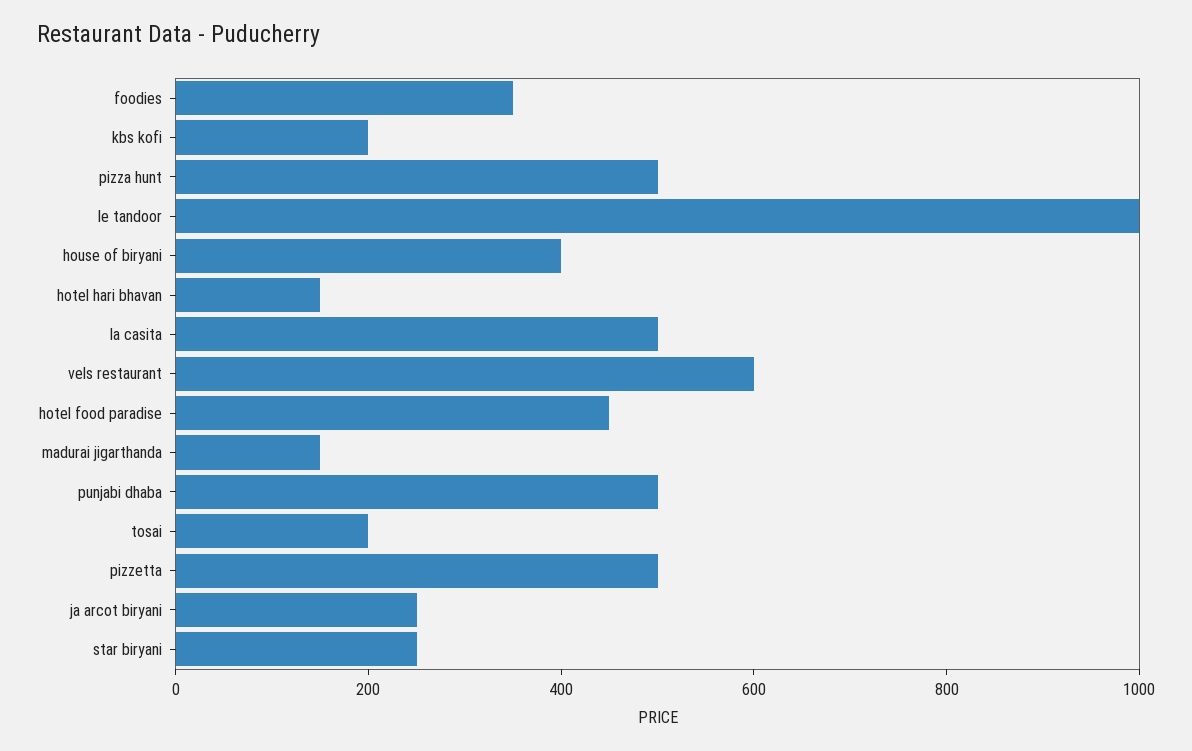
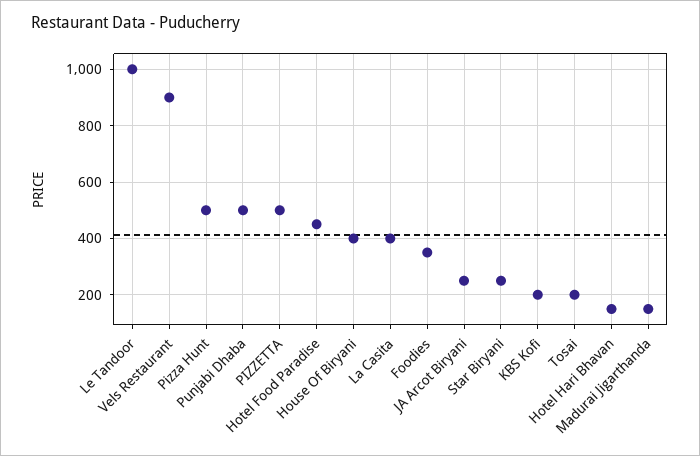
  {
    "foodies": 350,
    "kbs kofi": 200,
    "pizza hunt": 500,
    "le tandoor": 1000,
    "house of biryani": 400,
    "hotel hari bhavan": 150,
-   "la casita": 500,
+   "la casita": 400,
-   "vels restaurant": 600,
+   "vels restaurant": 900,
    "hotel food paradise": 450,
    "madurai jigarthanda": 150,
    "punjabi dhaba": 500,
    "tosai": 200,
    "pizzetta": 500,
    "ja arcot biryani": 250,
    "star biryani": 250
  }

